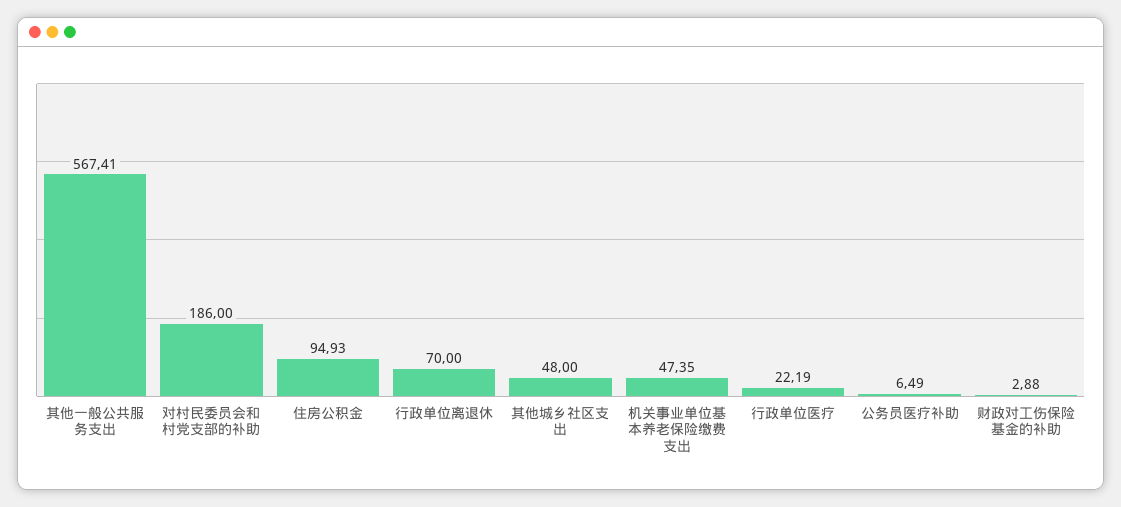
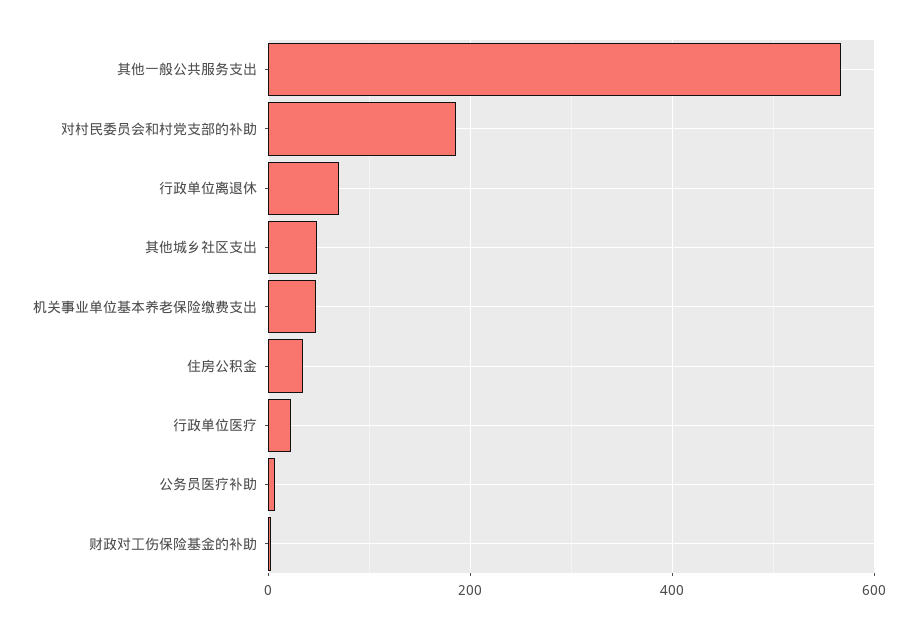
  {
    "其他一般公共服务支出": 567.41,
    "对村民委员会和村党支部的补助": 186,
-   "住房公积金": 94.93,
+   "住房公积金": 40,
    "行政单位离退休": 70,
    "其他城乡社区支出": 48,
    "机关事业单位基本养老保险缴费支出": 47.35,
    "行政单位医疗": 22.19,
    "公务员医疗补助": 6.49,
    "财政对工伤保险基金的补助": 2.88
  }

